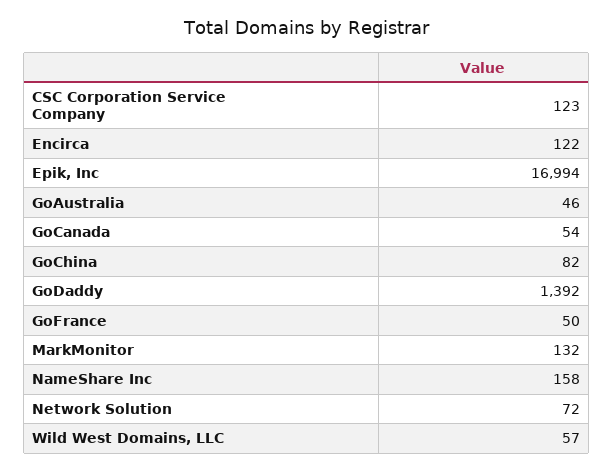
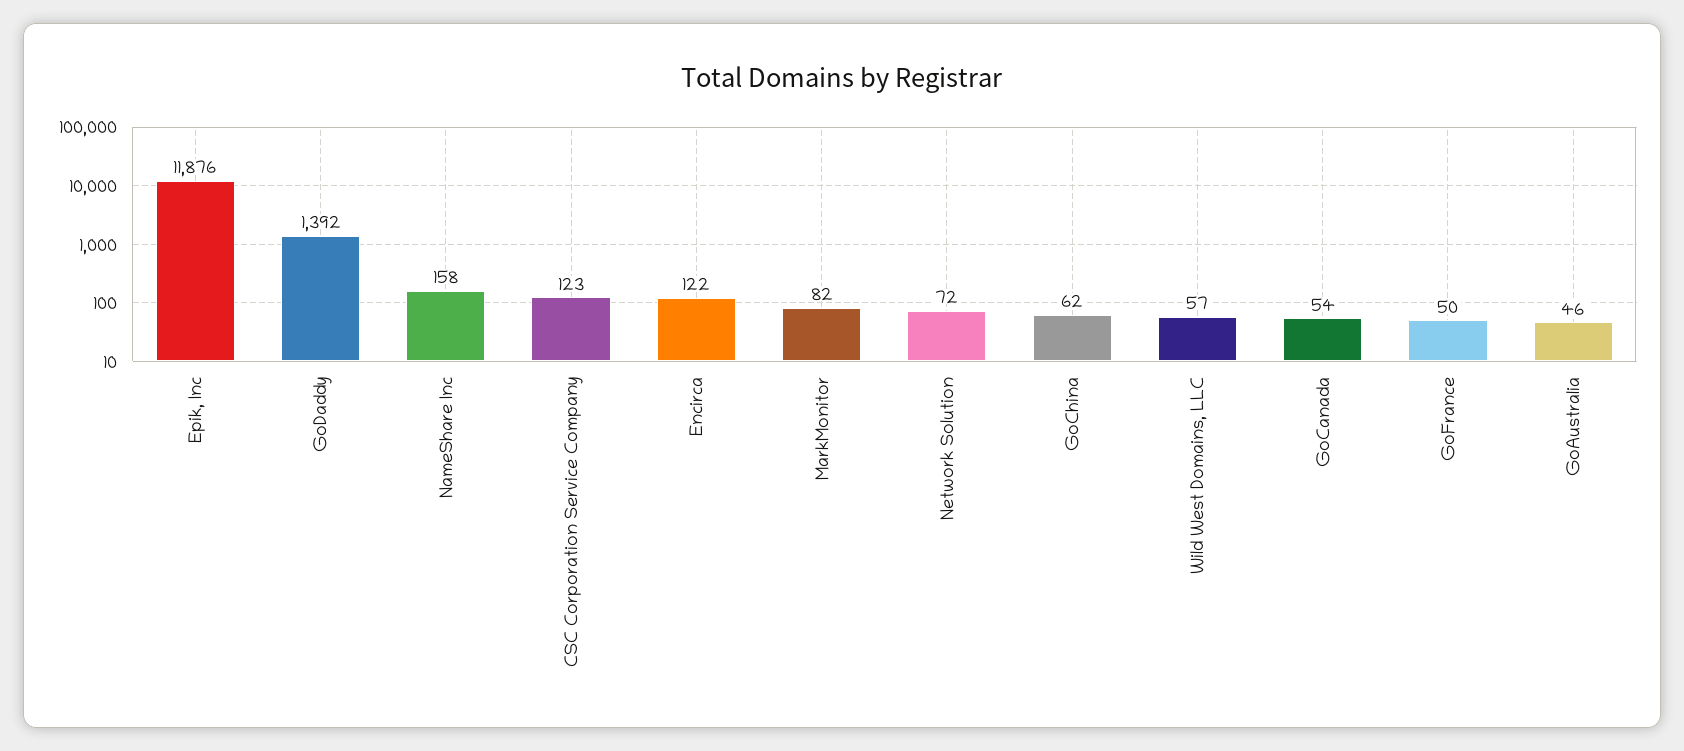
  {
    "CSC Corporation Service Company": 123,
    "Encirca": 122,
-   "Epik, Inc": 16994,
+   "Epik, Inc": 11876,
    "GoAustralia": 46,
    "GoCanada": 54,
-   "GoChina": 82,
+   "GoChina": 62,
    "GoDaddy": 1392,
    "GoFrance": 50,
-   "MarkMonitor": 132,
+   "MarkMonitor": 82,
    "NameShare Inc": 158,
    "Network Solution": 72,
    "Wild West Domains, LLC": 57
  }

